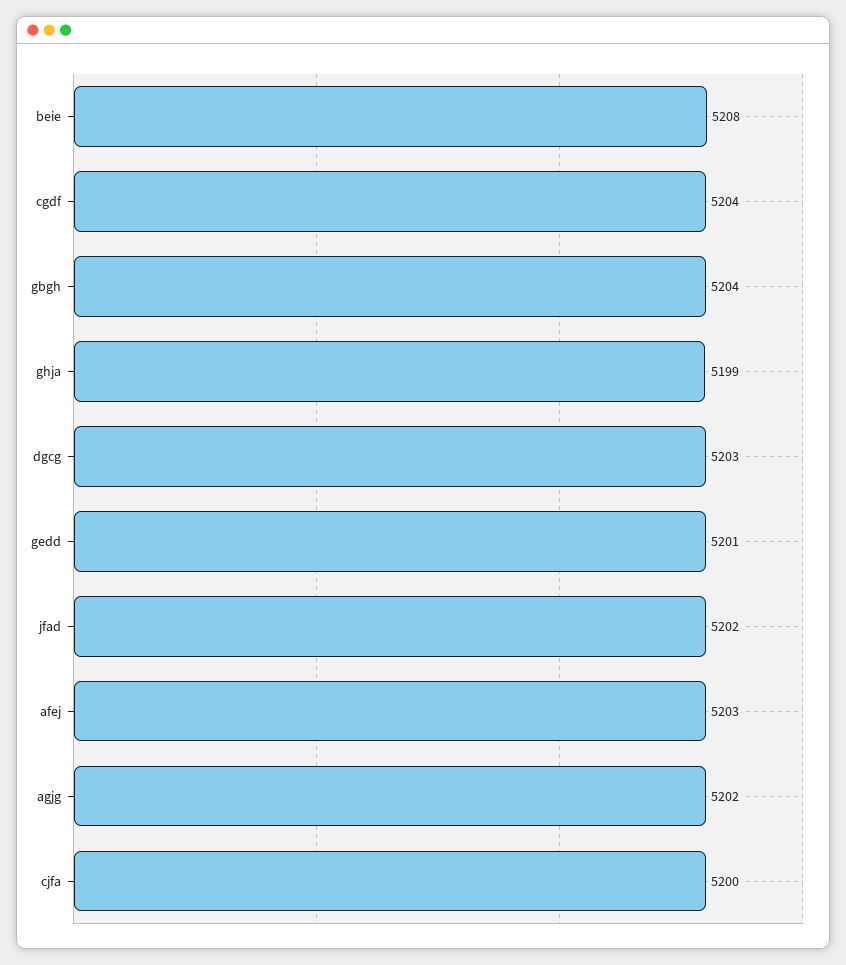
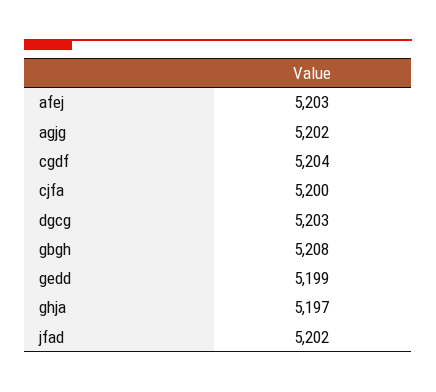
  {
-   "beie": 5208,
    "cgdf": 5204,
-   "gbgh": 5204,
+   "gbgh": 5208,
-   "ghja": 5199,
+   "ghja": 5197,
    "dgcg": 5203,
-   "gedd": 5201,
+   "gedd": 5199,
    "jfad": 5202,
    "afej": 5203,
    "agjg": 5202,
    "cjfa": 5200
  }

